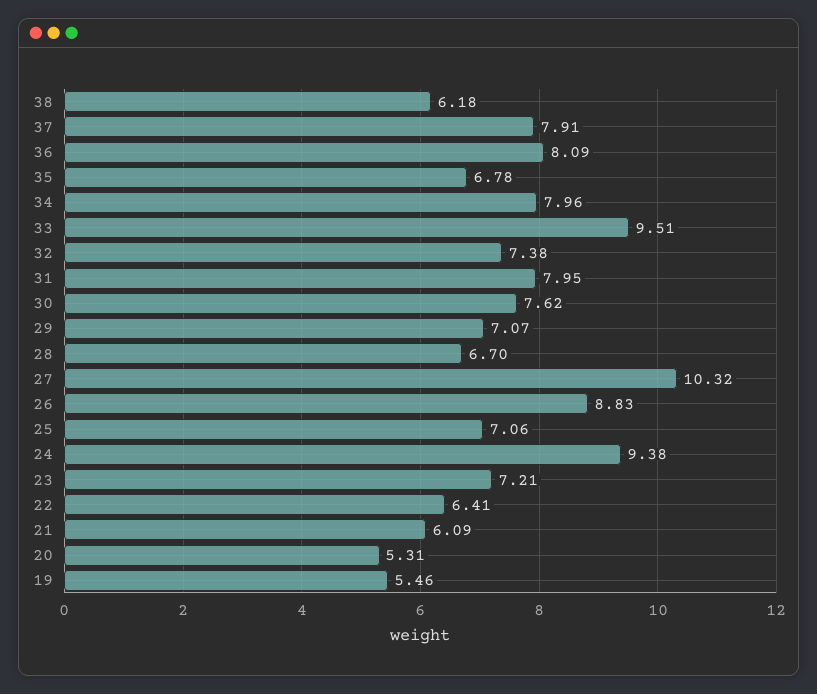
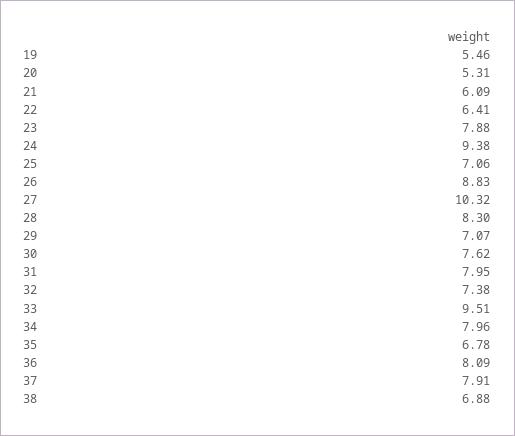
  {
-   "38": 6.18,
+   "38": 6.88,
    "37": 7.91,
    "36": 8.09,
    "35": 6.78,
    "34": 7.96,
    "33": 9.51,
    "32": 7.38,
    "31": 7.95,
    "30": 7.62,
    "29": 7.07,
-   "28": 6.7,
+   "28": 8.3,
    "27": 10.32,
    "26": 8.83,
    "25": 7.06,
    "24": 9.38,
-   "23": 7.21,
+   "23": 7.88,
    "22": 6.41,
    "21": 6.09,
    "20": 5.31,
    "19": 5.46
  }

